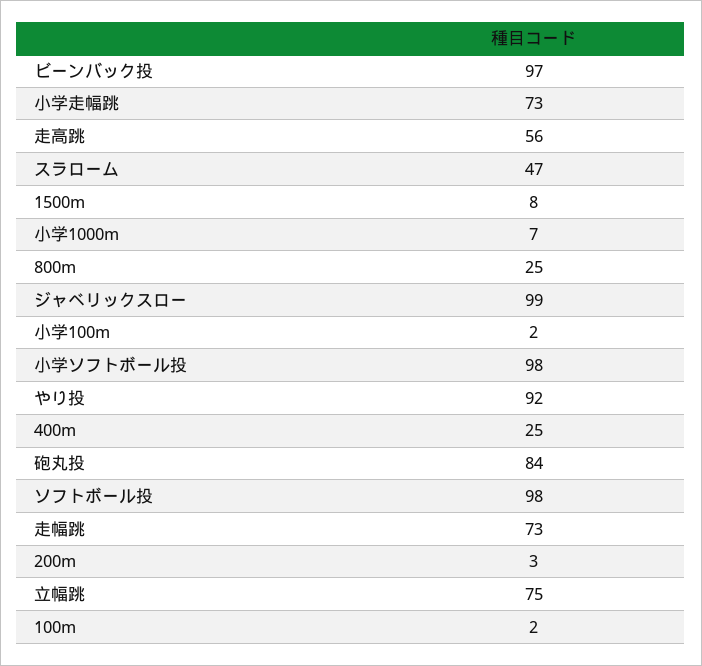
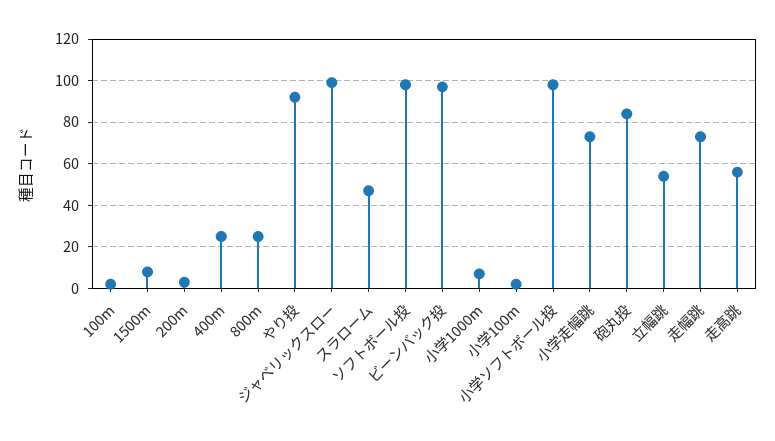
  {
    "ビーンバック投": 97,
    "小学走幅跳": 73,
    "走高跳": 56,
    "スラローム": 47,
    "1500m": 8,
    "小学1000m": 7,
    "800m": 25,
    "ジャベリックスロー": 99,
    "小学100m": 2,
    "小学ソフトボール投": 98,
    "やり投": 92,
    "400m": 25,
    "砲丸投": 84,
    "ソフトボール投": 98,
    "走幅跳": 73,
    "200m": 3,
-   "立幅跳": 75,
+   "立幅跳": 55,
    "100m": 2
  }

